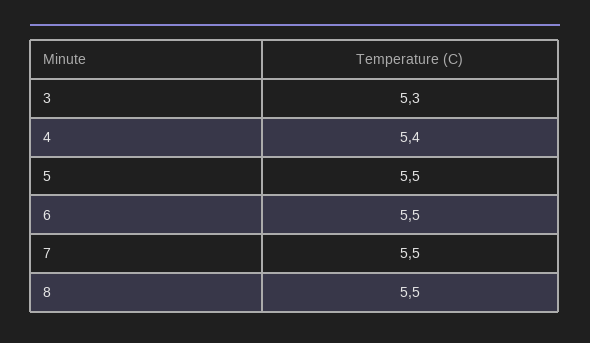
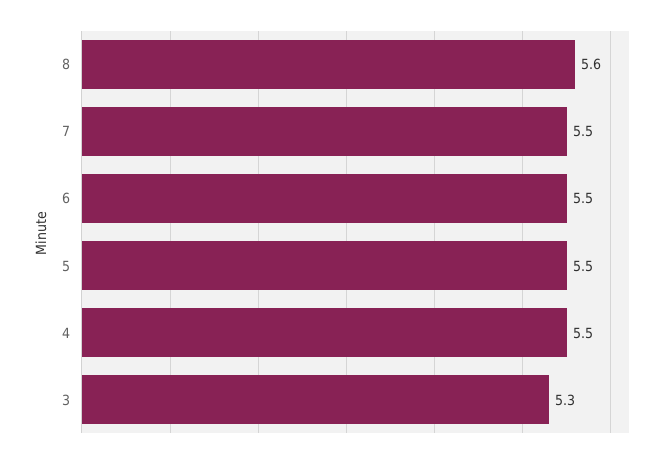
  {
    "3": 5.3,
-   "4": 5.4,
+   "4": 5.5,
    "5": 5.5,
    "6": 5.5,
    "7": 5.5,
-   "8": 5.5
+   "8": 5.6
  }

